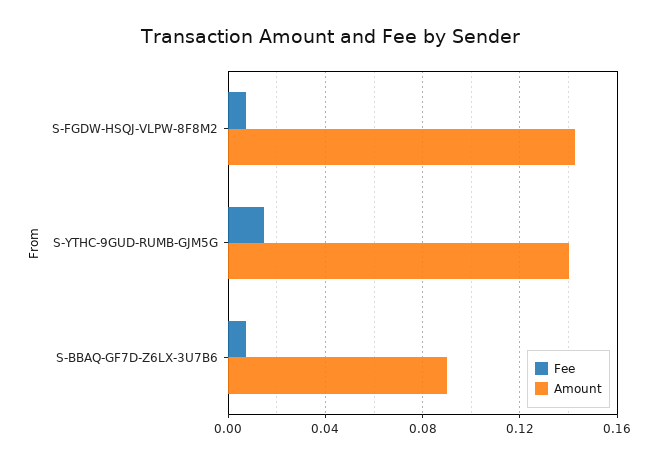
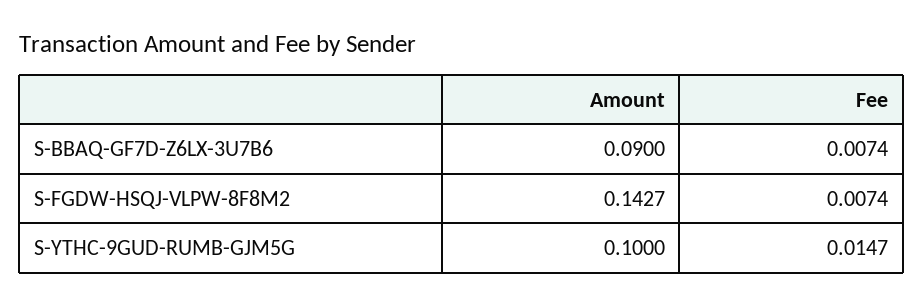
  {
    "Fee": {
      "S-FGDW-HSQJ-VLPW-8F8M2": 0.0074,
      "S-YTHC-9GUD-RUMB-GJM5G": 0.0147,
      "S-BBAQ-GF7D-Z6LX-3U7B6": 0.0074
    },
    "Amount": {
      "S-FGDW-HSQJ-VLPW-8F8M2": 0.1427,
-     "S-YTHC-9GUD-RUMB-GJM5G": 0.14,
+     "S-YTHC-9GUD-RUMB-GJM5G": 0.1,
      "S-BBAQ-GF7D-Z6LX-3U7B6": 0.09
    }
  }

